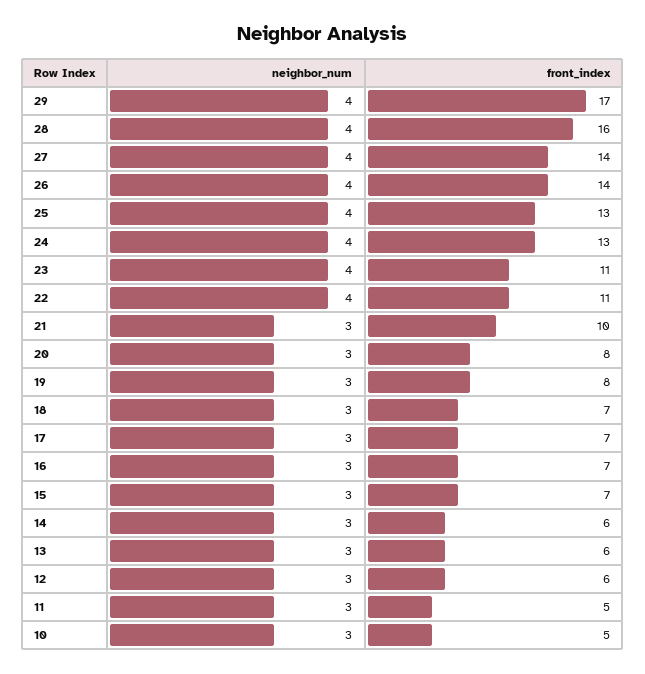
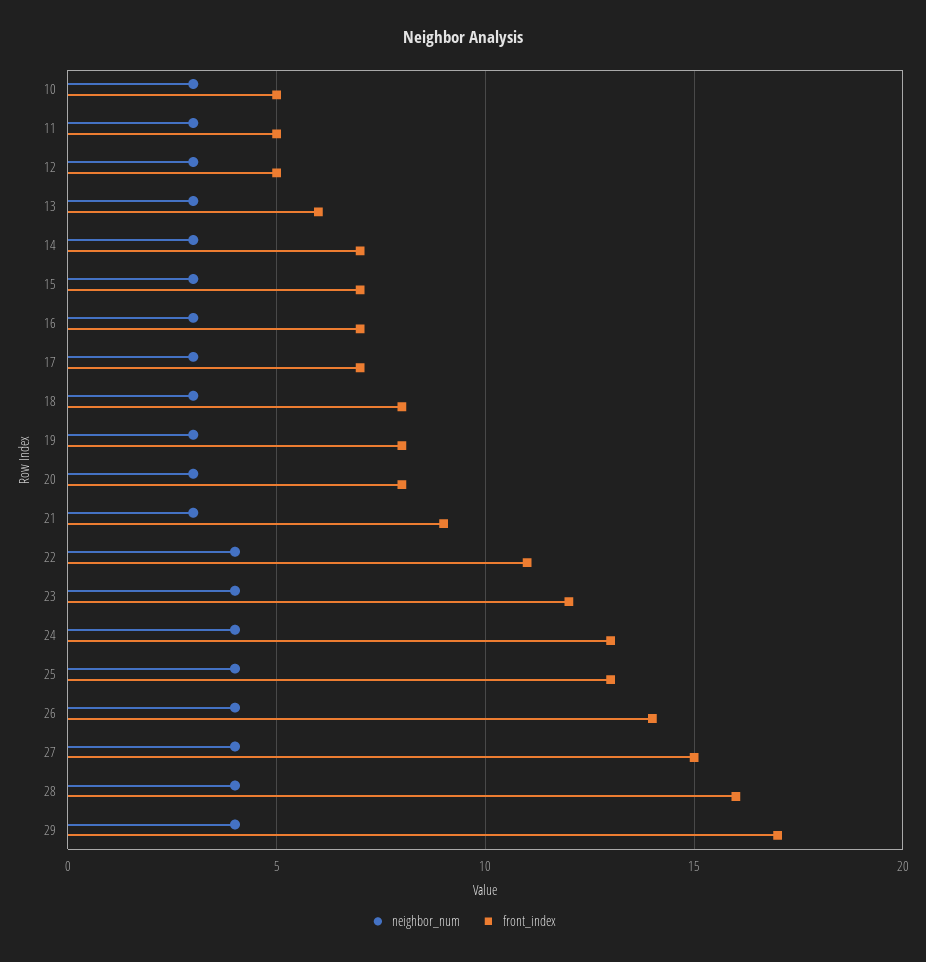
  {
    "neighbor_num": {
      "29": 4,
      "28": 4,
      "27": 4,
      "26": 4,
      "25": 4,
      "24": 4,
      "23": 4,
      "22": 4,
      "21": 3,
      "20": 3,
      "19": 3,
      "18": 3,
      "17": 3,
      "16": 3,
      "15": 3,
      "14": 3,
      "13": 3,
      "12": 3,
      "11": 3,
      "10": 3
    },
    "front_index": {
      "29": 17,
      "28": 16,
-     "27": 14,
+     "27": 15,
      "26": 14,
      "25": 13,
      "24": 13,
-     "23": 11,
+     "23": 12,
      "22": 11,
-     "21": 10,
+     "21": 9,
      "20": 8,
      "19": 8,
-     "18": 7,
+     "18": 8,
      "17": 7,
      "16": 7,
      "15": 7,
-     "14": 6,
+     "14": 7,
      "13": 6,
-     "12": 6,
+     "12": 5,
      "11": 5,
      "10": 5
    }
  }

